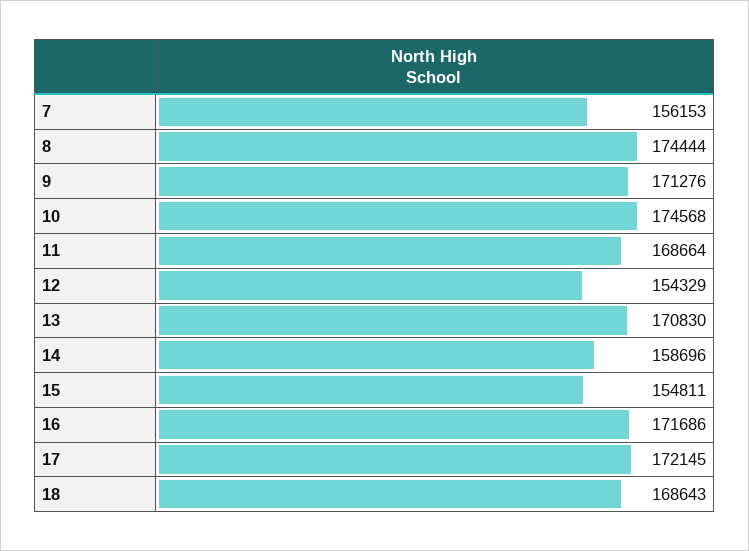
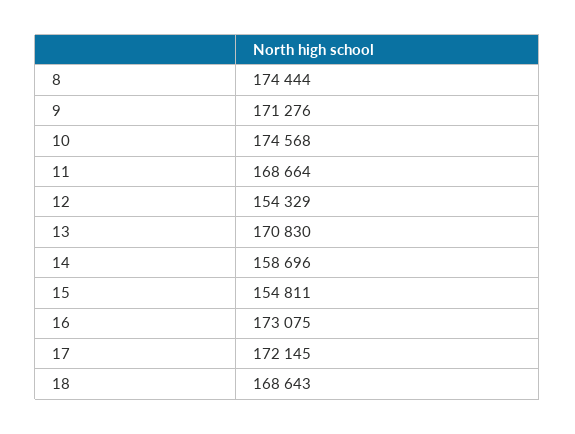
  {
-   "7": 156153,
    "8": 174444,
    "9": 171276,
    "10": 174568,
    "11": 168664,
    "12": 154329,
    "13": 170830,
    "14": 158696,
    "15": 154811,
-   "16": 171686,
+   "16": 173075,
    "17": 172145,
    "18": 168643
  }

